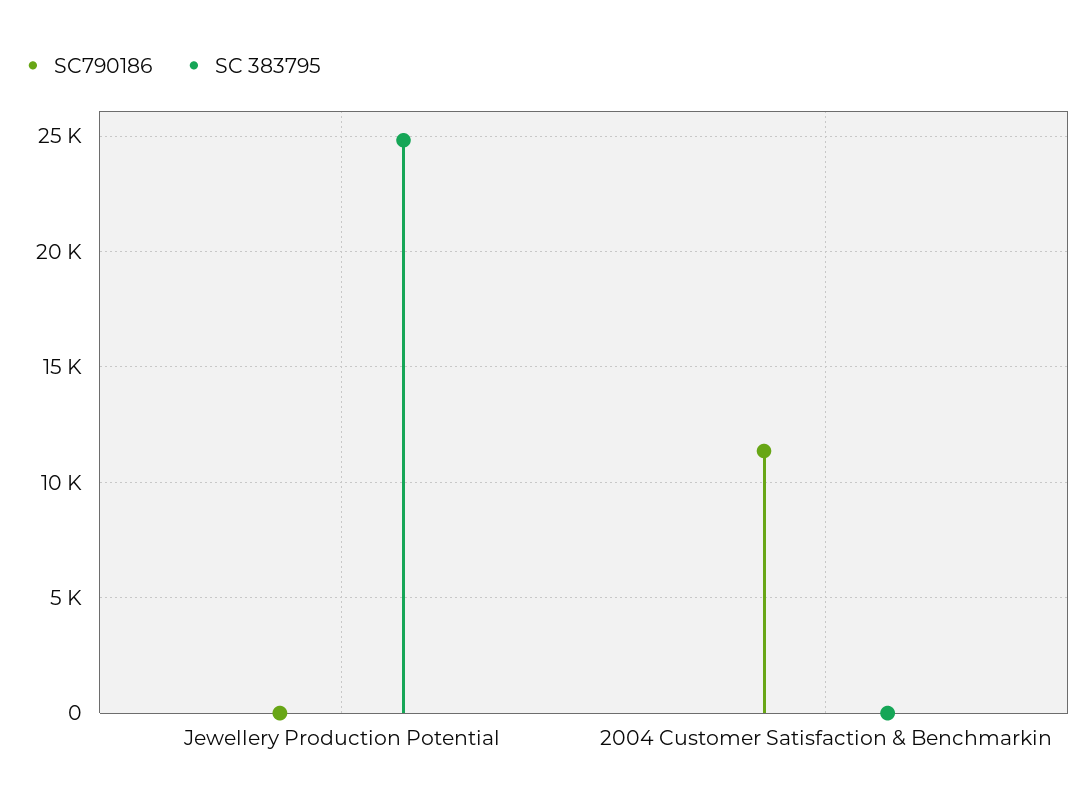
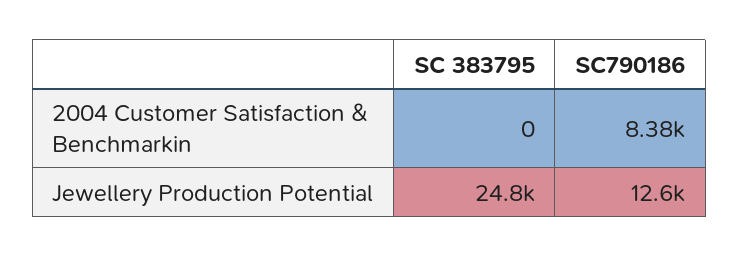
  {
    "SC790186": {
-     "Jewellery Production Potential": 0,
+     "Jewellery Production Potential": 12600,
-     "2004 Customer Satisfaction & Benchmarkin": 11500
+     "2004 Customer Satisfaction & Benchmarkin": 8380
    },
    "SC 383795": {
      "Jewellery Production Potential": 24800,
      "2004 Customer Satisfaction & Benchmarkin": 0
    }
  }

